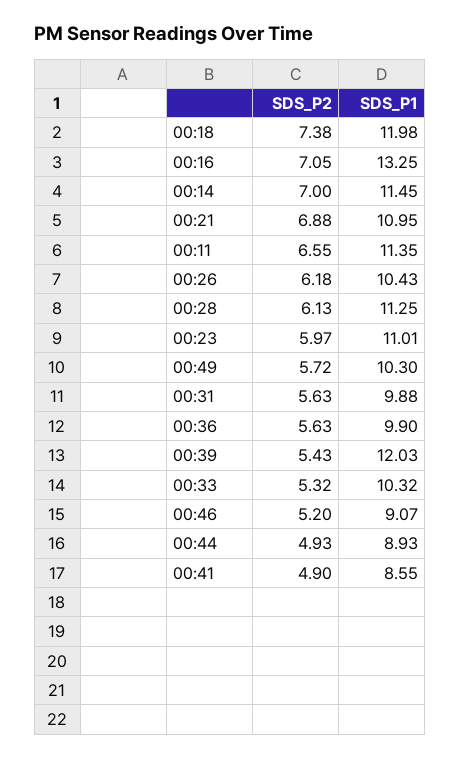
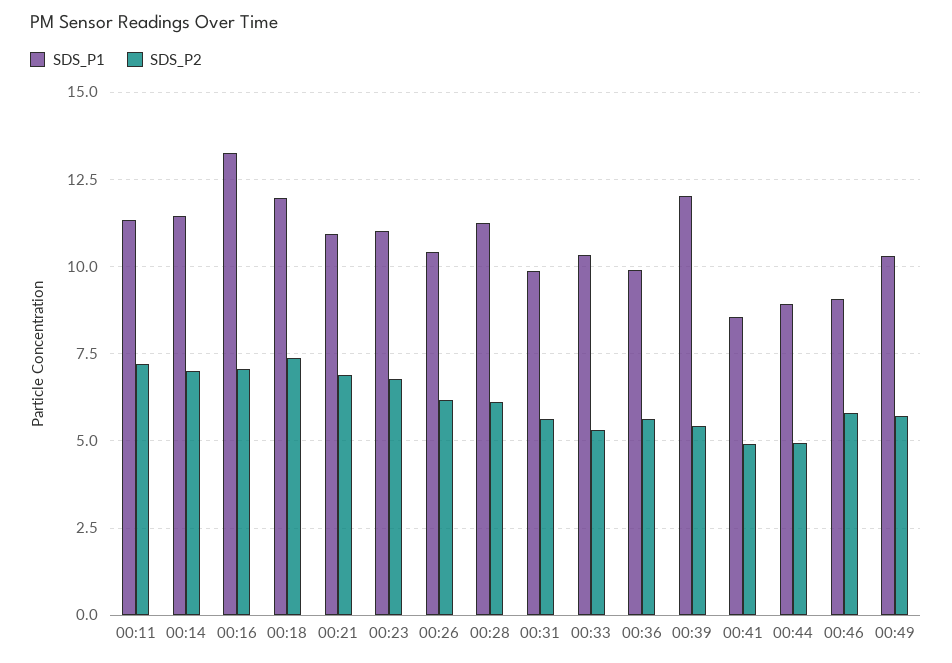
  {
    "SDS_P2": {
      "00:18": 7.38,
      "00:16": 7.05,
      "00:14": 7,
      "00:21": 6.88,
-     "00:11": 6.55,
+     "00:11": 7.25,
      "00:26": 6.18,
      "00:28": 6.13,
-     "00:23": 5.97,
+     "00:23": 6.75,
      "00:49": 5.72,
      "00:31": 5.63,
      "00:36": 5.63,
      "00:39": 5.43,
      "00:33": 5.32,
-     "00:46": 5.2,
+     "00:46": 5.75,
      "00:44": 4.93,
      "00:41": 4.9
    },
    "SDS_P1": {
      "00:18": 11.98,
      "00:16": 13.25,
      "00:14": 11.45,
      "00:21": 10.95,
      "00:11": 11.35,
      "00:26": 10.43,
      "00:28": 11.25,
      "00:23": 11.01,
      "00:49": 10.3,
      "00:31": 9.88,
      "00:36": 9.9,
      "00:39": 12.03,
      "00:33": 10.32,
      "00:46": 9.07,
      "00:44": 8.93,
      "00:41": 8.55
    }
  }

